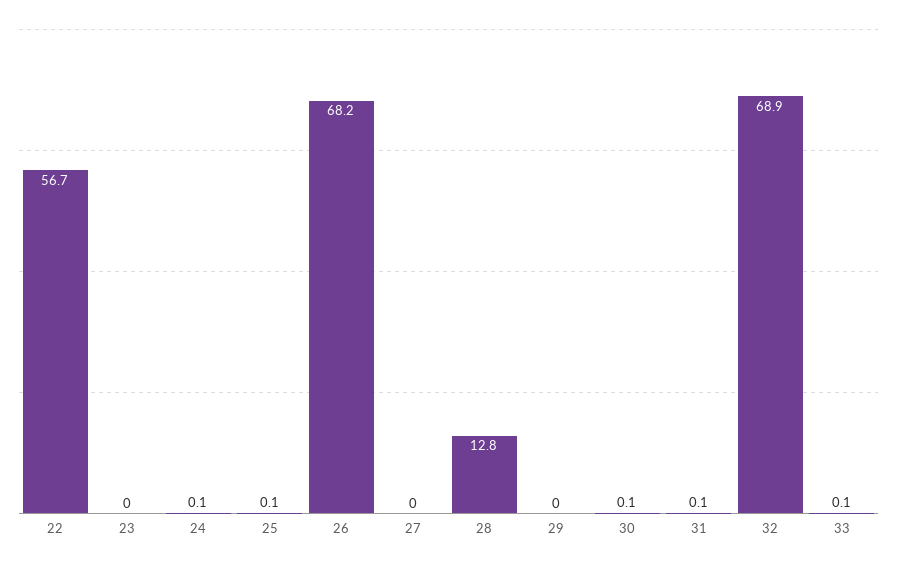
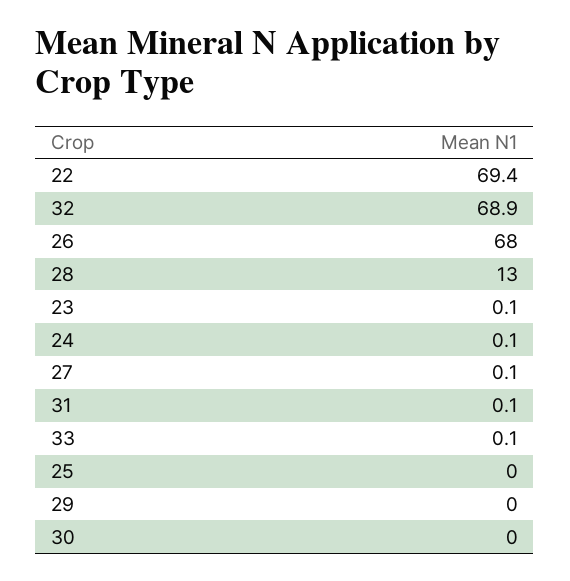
  {
-   "22": 56.7,
+   "22": 69.4,
-   "23": 0,
+   "23": 0.1,
    "24": 0.1,
-   "25": 0.1,
+   "25": 0,
-   "26": 68.2,
+   "26": 68,
-   "27": 0,
+   "27": 0.1,
-   "28": 12.8,
+   "28": 13,
    "29": 0,
-   "30": 0.1,
+   "30": 0,
    "31": 0.1,
    "32": 68.9,
    "33": 0.1
  }

